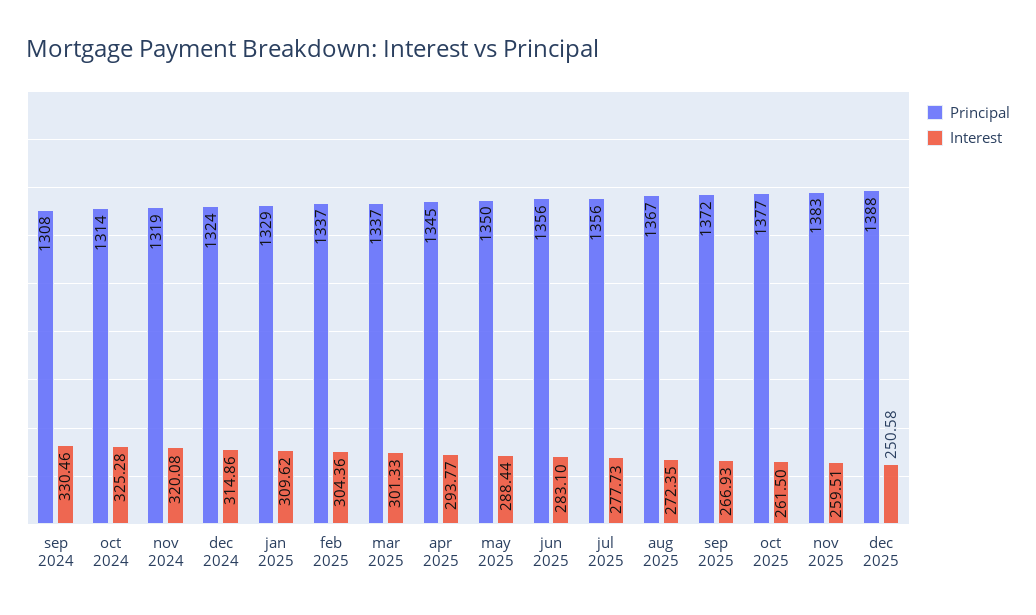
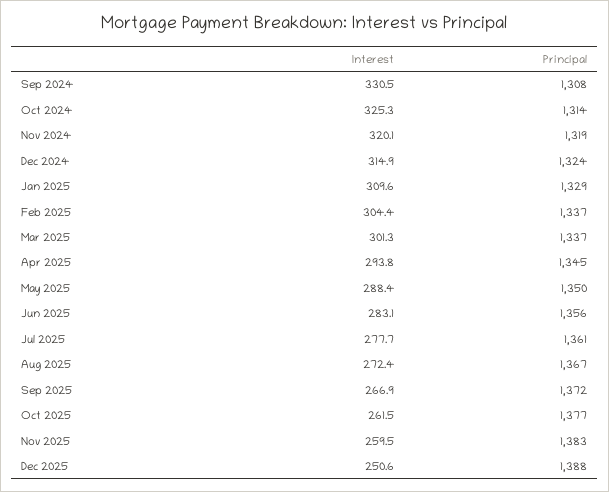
  {
    "Principal": {
      "sep 2024": 1308,
      "oct 2024": 1314,
      "nov 2024": 1319,
      "dec 2024": 1324,
      "jan 2025": 1329,
      "feb 2025": 1337,
      "mar 2025": 1337,
      "apr 2025": 1345,
      "may 2025": 1350,
      "jun 2025": 1356,
-     "jul 2025": 1356,
+     "jul 2025": 1361,
      "aug 2025": 1367,
      "sep 2025": 1372,
      "oct 2025": 1377,
      "nov 2025": 1383,
      "dec 2025": 1388
    },
    "Interest": {
      "sep 2024": 330.46,
      "oct 2024": 325.28,
      "nov 2024": 320.08,
      "dec 2024": 314.86,
      "jan 2025": 309.62,
      "feb 2025": 304.36,
      "mar 2025": 301.33,
      "apr 2025": 293.77,
      "may 2025": 288.44,
      "jun 2025": 283.1,
      "jul 2025": 277.73,
      "aug 2025": 272.35,
      "sep 2025": 266.93,
      "oct 2025": 261.5,
      "nov 2025": 259.51,
      "dec 2025": 250.58
    }
  }

